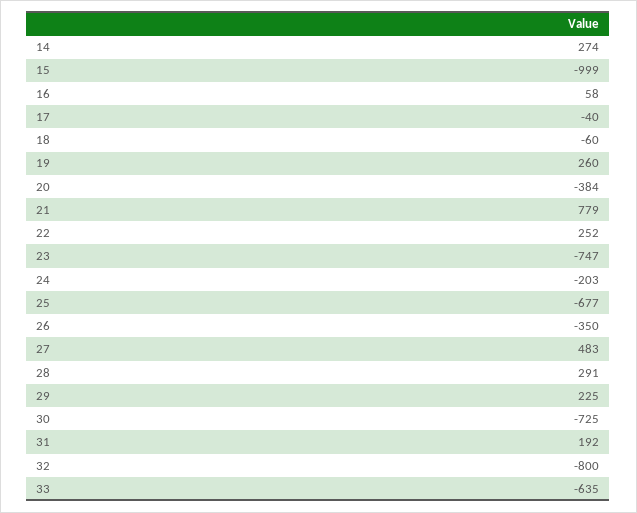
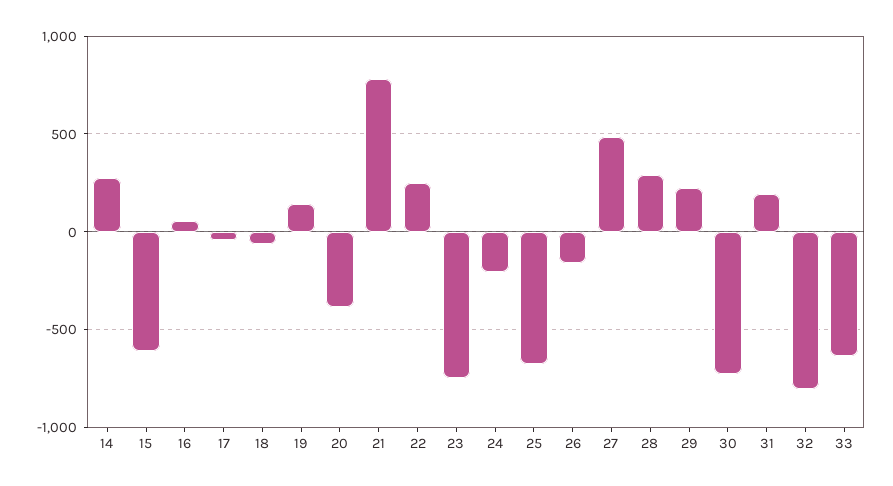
  {
    "14": 274,
-   "15": -999,
+   "15": -600,
    "16": 58,
    "17": -40,
    "18": -60,
-   "19": 260,
+   "19": 150,
    "20": -384,
    "21": 779,
    "22": 252,
    "23": -747,
    "24": -203,
    "25": -677,
-   "26": -350,
+   "26": -150,
    "27": 483,
    "28": 291,
    "29": 225,
    "30": -725,
    "31": 192,
    "32": -800,
    "33": -635
  }

